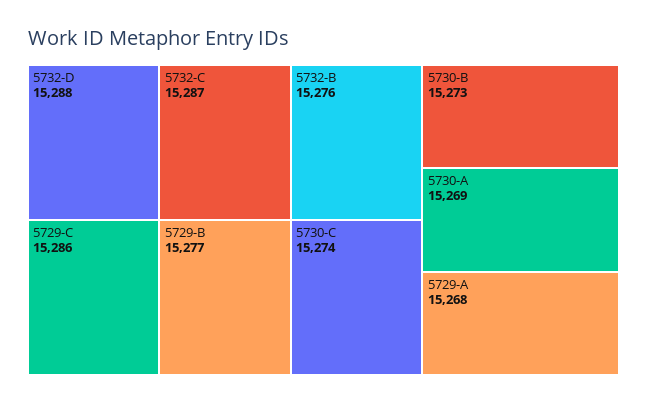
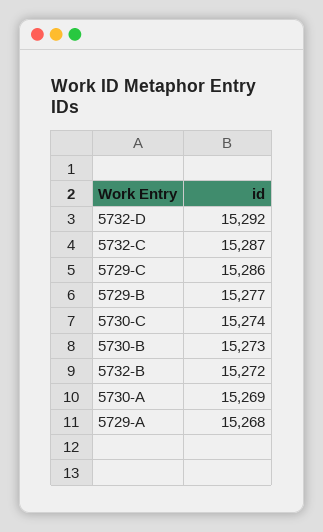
  {
-   "5732-D": 15288,
+   "5732-D": 15292,
    "5732-C": 15287,
    "5729-C": 15286,
    "5729-B": 15277,
-   "5732-B": 15276,
+   "5732-B": 15272,
    "5730-C": 15274,
    "5730-B": 15273,
    "5730-A": 15269,
    "5729-A": 15268
  }

